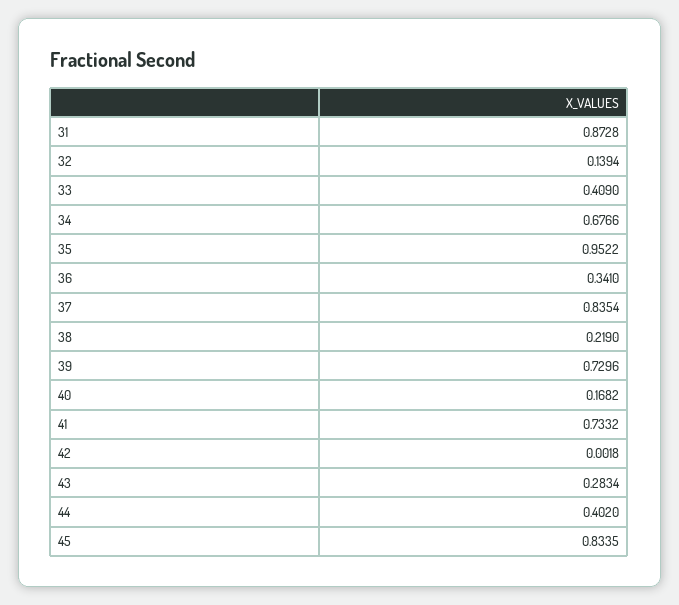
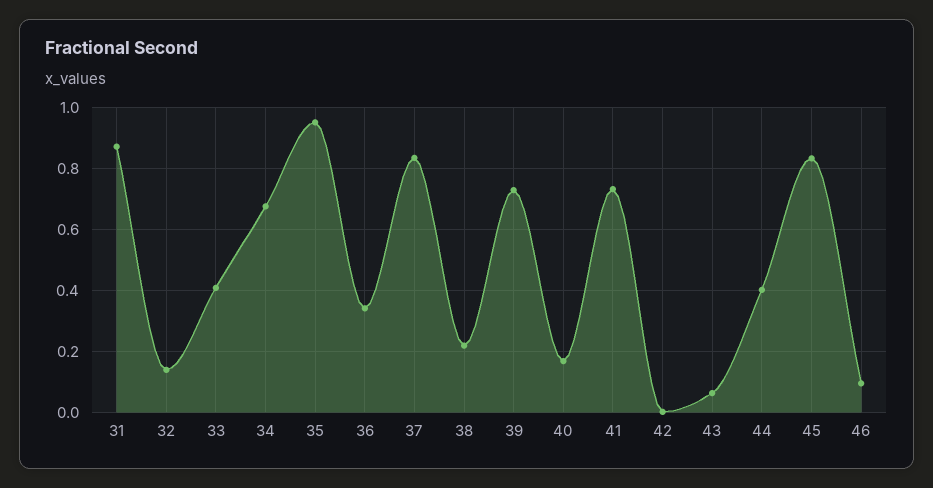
  {
    "31": 0.8728,
    "32": 0.1394,
    "33": 0.409,
    "34": 0.6766,
    "35": 0.9522,
    "36": 0.341,
    "37": 0.8354,
    "38": 0.219,
    "39": 0.7296,
    "40": 0.1682,
    "41": 0.7332,
    "42": 0.0018,
-   "43": 0.2834,
+   "43": 0.06,
    "44": 0.402,
-   "45": 0.8335
+   "45": 0.8335,
+   "46": 0.1
  }

